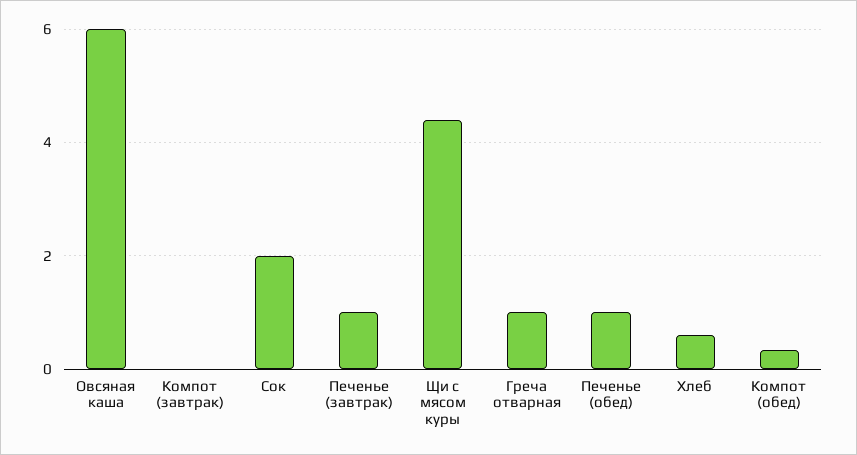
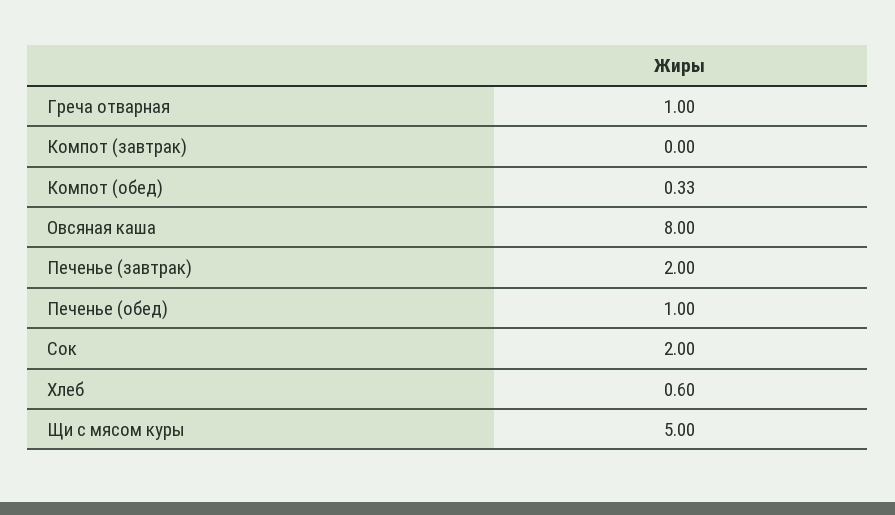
  {
-   "Овсяная каша": 6,
+   "Овсяная каша": 8,
    "Компот (завтрак)": 0,
    "Сок": 2,
-   "Печенье (завтрак)": 1,
+   "Печенье (завтрак)": 2,
-   "Щи с мясом куры": 4.4,
+   "Щи с мясом куры": 5,
    "Греча отварная": 1,
    "Печенье (обед)": 1,
    "Хлеб": 0.6,
    "Компот (обед)": 0.33
  }

